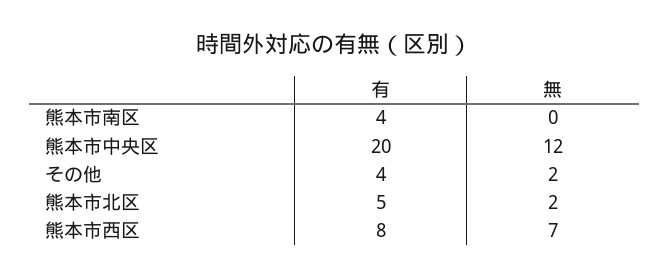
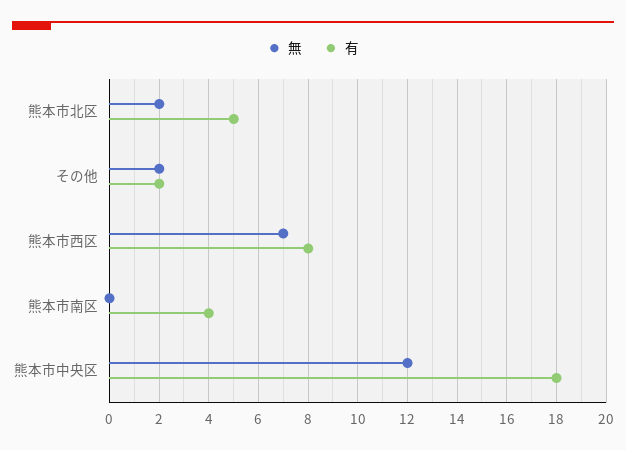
  {
    "有": {
      "熊本市南区": 4,
-     "熊本市中央区": 20,
+     "熊本市中央区": 18,
-     "その他": 4,
+     "その他": 2,
      "熊本市北区": 5,
      "熊本市西区": 8
    },
    "無": {
      "熊本市南区": 0,
      "熊本市中央区": 12,
      "その他": 2,
      "熊本市北区": 2,
      "熊本市西区": 7
    }
  }

